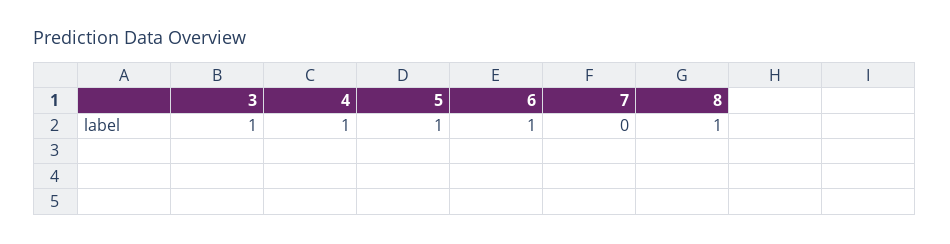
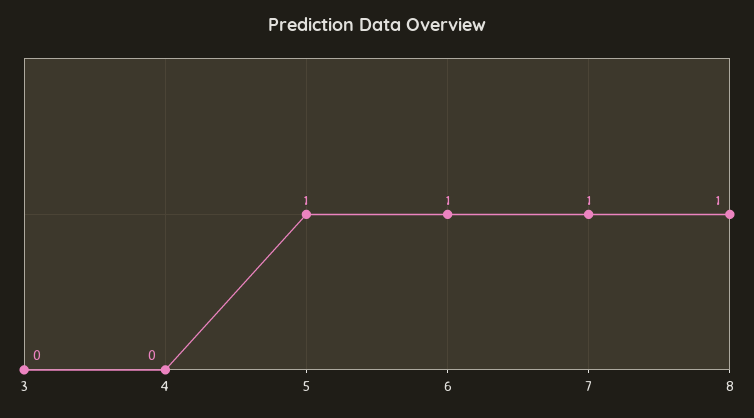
  {
-   "3": 1,
+   "3": 0,
-   "4": 1,
+   "4": 0,
    "5": 1,
    "6": 1,
-   "7": 0,
+   "7": 1,
    "8": 1
  }

